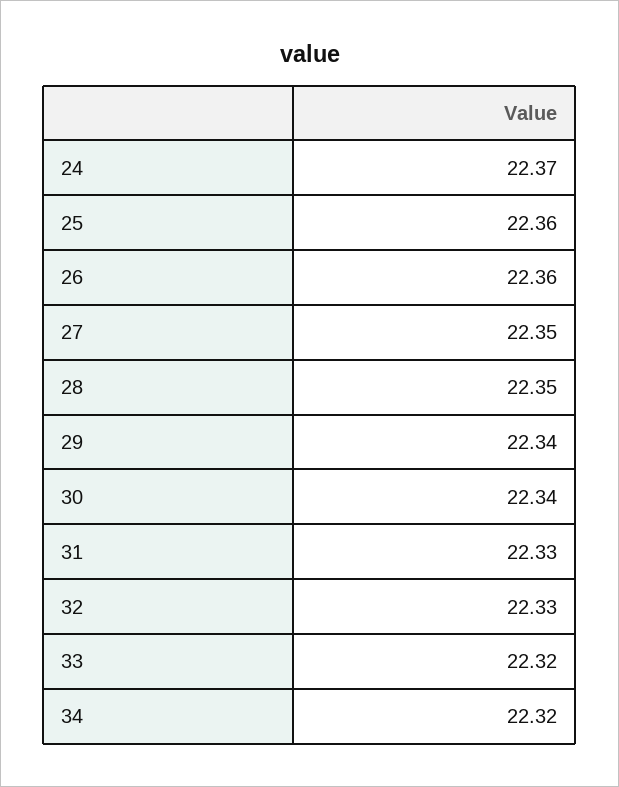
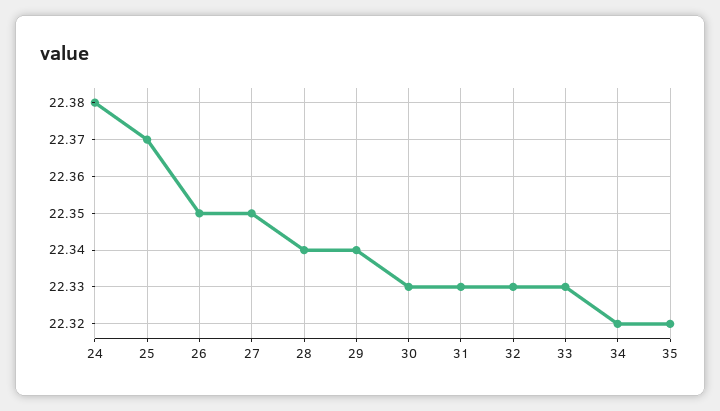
  {
-   "24": 22.37,
+   "24": 22.38,
-   "25": 22.36,
+   "25": 22.37,
-   "26": 22.36,
+   "26": 22.35,
    "27": 22.35,
-   "28": 22.35,
+   "28": 22.34,
    "29": 22.34,
-   "30": 22.34,
+   "30": 22.33,
    "31": 22.33,
    "32": 22.33,
-   "33": 22.32,
+   "33": 22.33,
-   "34": 22.32
+   "34": 22.32,
+   "35": 22.32
  }

